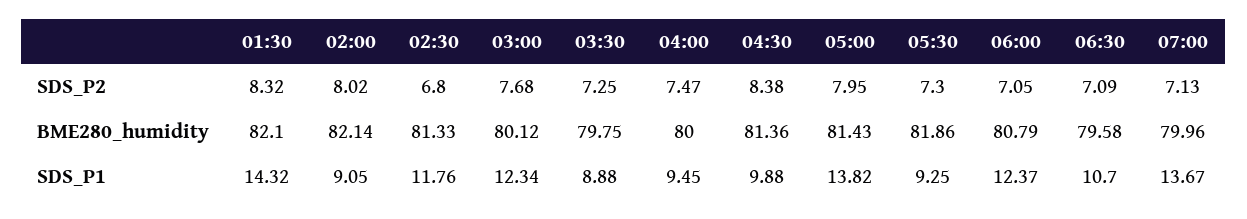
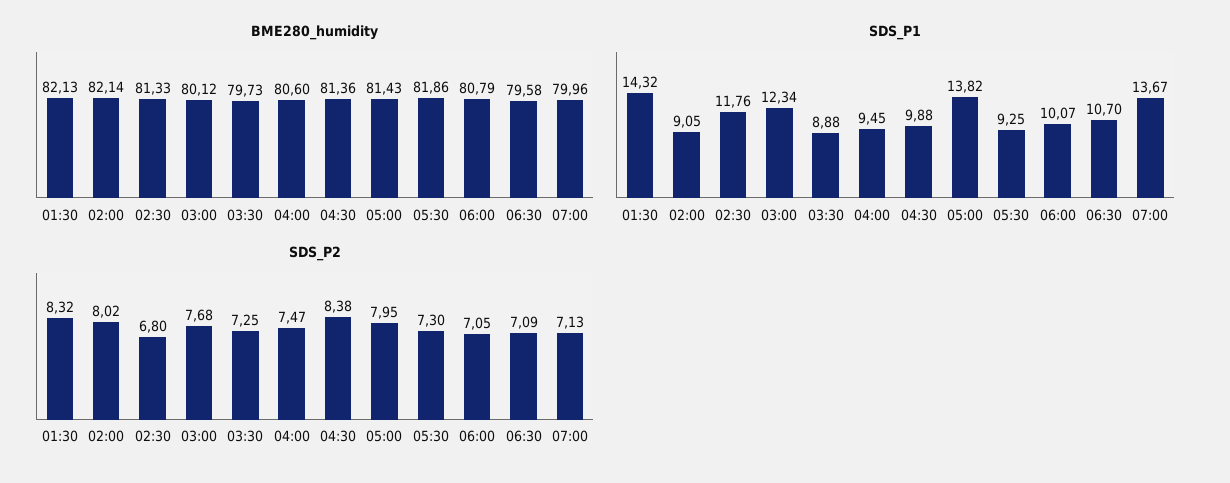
  {
    "SDS_P2": {
      "01:30": 8.32,
      "02:00": 8.02,
      "02:30": 6.8,
      "03:00": 7.68,
      "03:30": 7.25,
      "04:00": 7.47,
      "04:30": 8.38,
      "05:00": 7.95,
      "05:30": 7.3,
      "06:00": 7.05,
      "06:30": 7.09,
      "07:00": 7.13
    },
    "BME280_humidity": {
-     "01:30": 82.1,
+     "01:30": 82.13,
      "02:00": 82.14,
      "02:30": 81.33,
      "03:00": 80.12,
-     "03:30": 79.75,
+     "03:30": 79.73,
-     "04:00": 80,
+     "04:00": 80.6,
      "04:30": 81.36,
      "05:00": 81.43,
      "05:30": 81.86,
      "06:00": 80.79,
      "06:30": 79.58,
      "07:00": 79.96
    },
    "SDS_P1": {
      "01:30": 14.32,
      "02:00": 9.05,
      "02:30": 11.76,
      "03:00": 12.34,
      "03:30": 8.88,
      "04:00": 9.45,
      "04:30": 9.88,
      "05:00": 13.82,
      "05:30": 9.25,
-     "06:00": 12.37,
+     "06:00": 10.07,
      "06:30": 10.7,
      "07:00": 13.67
    }
  }

